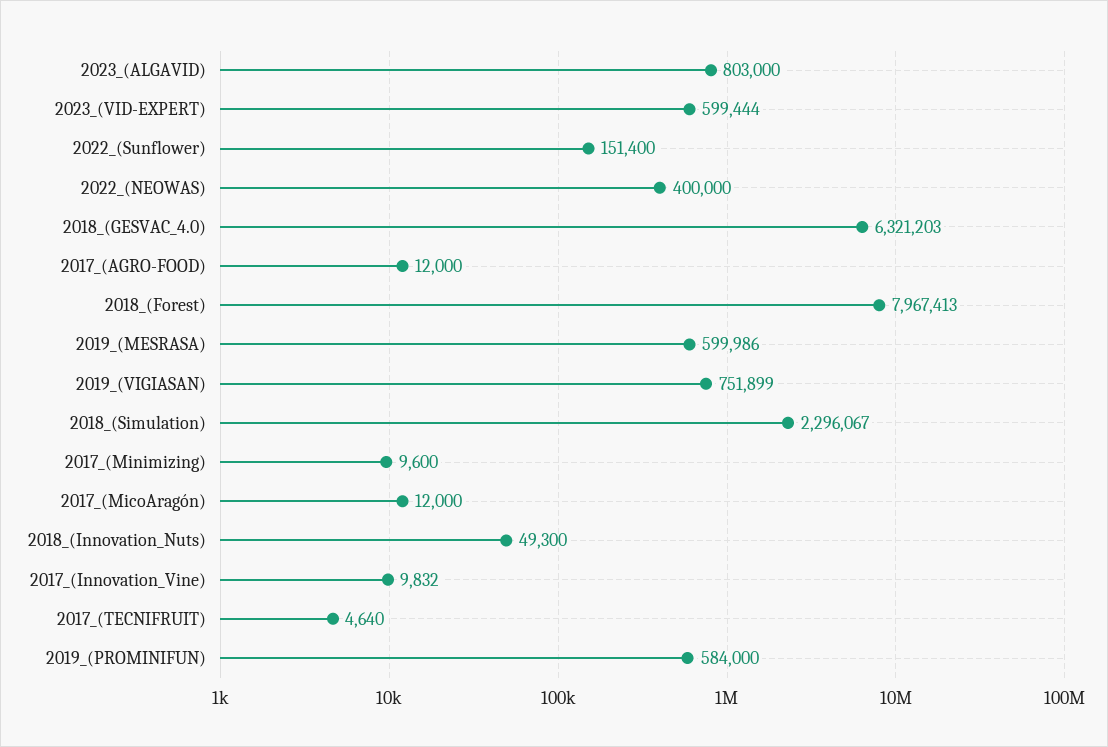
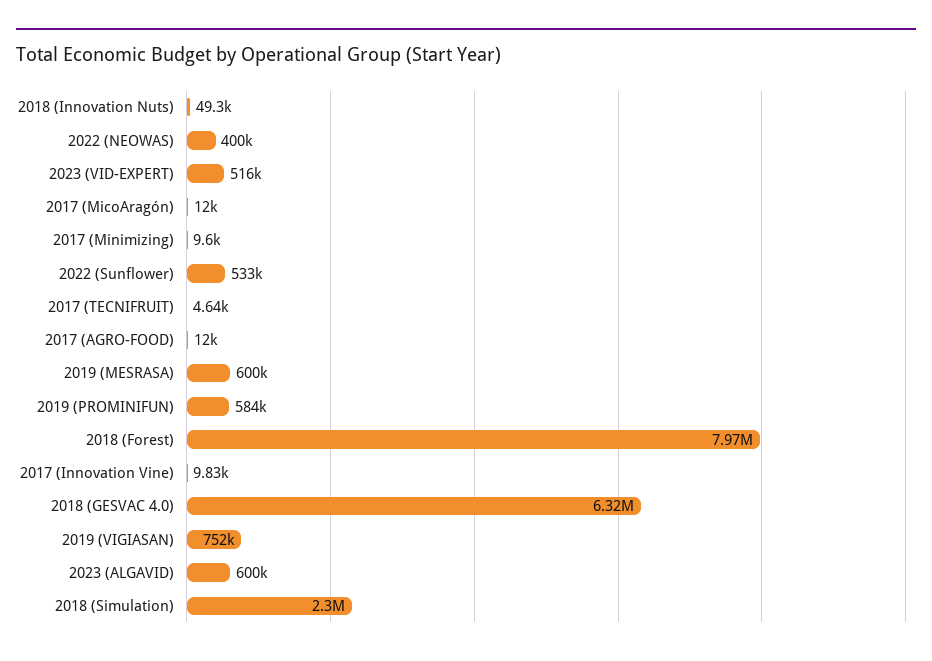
  {
-   "2023_(ALGAVID)": 803000,
+   "2023_(ALGAVID)": 600000,
-   "2023_(VID-EXPERT)": 599444,
+   "2023_(VID-EXPERT)": 516000,
-   "2022_(Sunflower)": 151400,
+   "2022_(Sunflower)": 533000,
    "2022_(NEOWAS)": 400000,
    "2018_(GESVAC_4.0)": 6321203,
    "2017_(AGRO-FOOD)": 12000,
    "2018_(Forest)": 7967413,
    "2019_(MESRASA)": 599986,
    "2019_(VIGIASAN)": 751899,
    "2018_(Simulation)": 2296067,
    "2017_(Minimizing)": 9600,
    "2017_(MicoAragón)": 12000,
    "2018_(Innovation_Nuts)": 49300,
    "2017_(Innovation_Vine)": 9832,
    "2017_(TECNIFRUIT)": 4640,
    "2019_(PROMINIFUN)": 584000
  }

